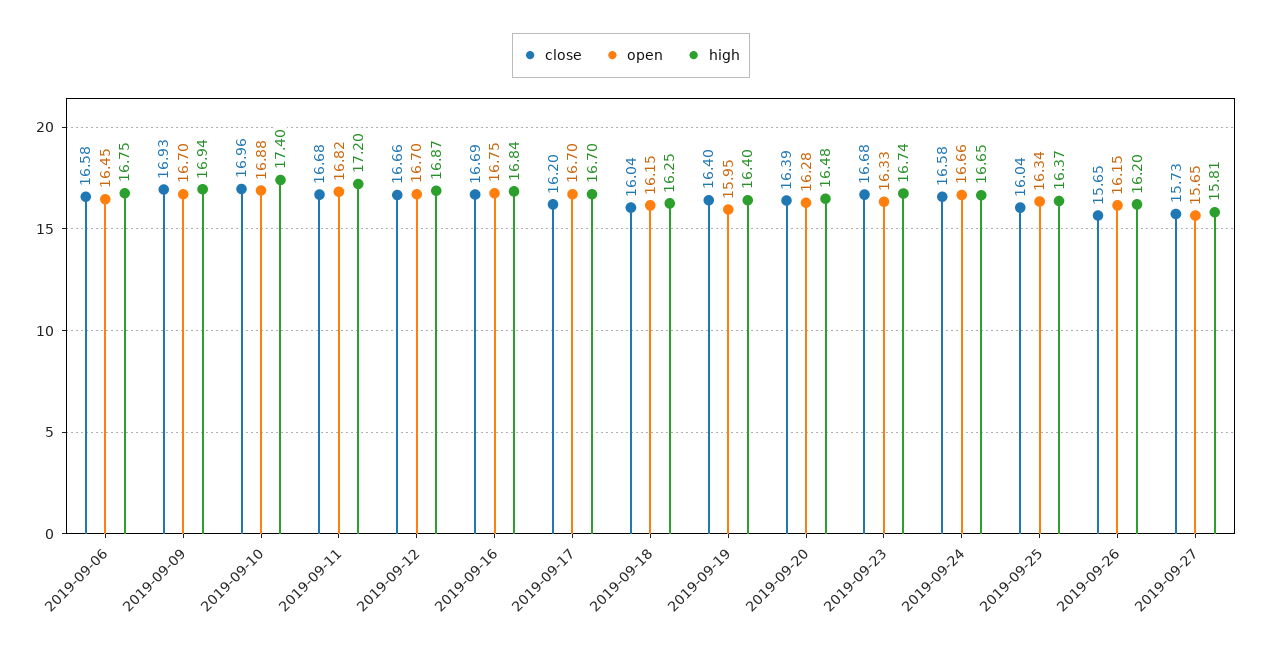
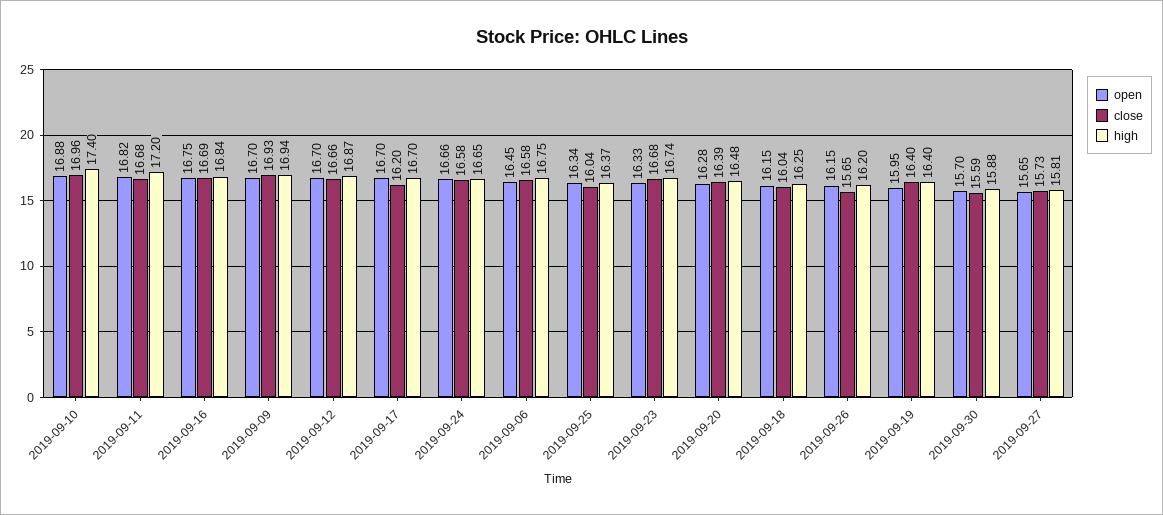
  {
    "close": {
      "2019-09-06": 16.58,
      "2019-09-09": 16.93,
      "2019-09-10": 16.96,
      "2019-09-11": 16.68,
      "2019-09-12": 16.66,
      "2019-09-16": 16.69,
      "2019-09-17": 16.2,
      "2019-09-18": 16.04,
      "2019-09-19": 16.4,
      "2019-09-20": 16.39,
      "2019-09-23": 16.68,
      "2019-09-24": 16.58,
      "2019-09-25": 16.04,
      "2019-09-26": 15.65,
-     "2019-09-27": 15.73
+     "2019-09-27": 15.73,
+     "2019-09-30": 15.59
    },
    "open": {
      "2019-09-06": 16.45,
      "2019-09-09": 16.7,
      "2019-09-10": 16.88,
      "2019-09-11": 16.82,
      "2019-09-12": 16.7,
      "2019-09-16": 16.75,
      "2019-09-17": 16.7,
      "2019-09-18": 16.15,
      "2019-09-19": 15.95,
      "2019-09-20": 16.28,
      "2019-09-23": 16.33,
      "2019-09-24": 16.66,
      "2019-09-25": 16.34,
      "2019-09-26": 16.15,
-     "2019-09-27": 15.65
+     "2019-09-27": 15.65,
+     "2019-09-30": 15.7
    },
    "high": {
      "2019-09-06": 16.75,
      "2019-09-09": 16.94,
      "2019-09-10": 17.4,
      "2019-09-11": 17.2,
      "2019-09-12": 16.87,
      "2019-09-16": 16.84,
      "2019-09-17": 16.7,
      "2019-09-18": 16.25,
      "2019-09-19": 16.4,
      "2019-09-20": 16.48,
      "2019-09-23": 16.74,
      "2019-09-24": 16.65,
      "2019-09-25": 16.37,
      "2019-09-26": 16.2,
-     "2019-09-27": 15.81
+     "2019-09-27": 15.81,
+     "2019-09-30": 15.88
    }
  }

